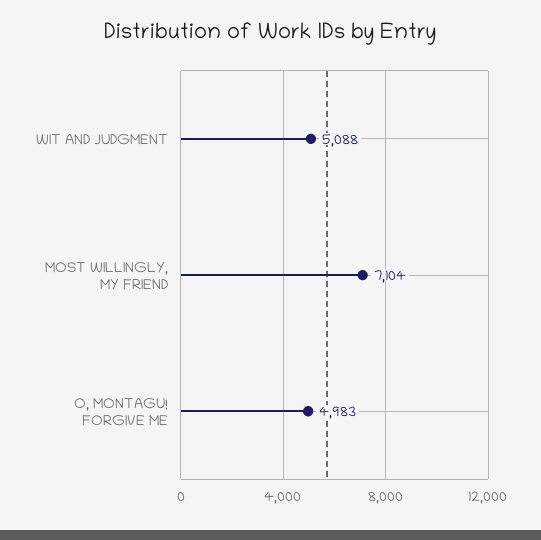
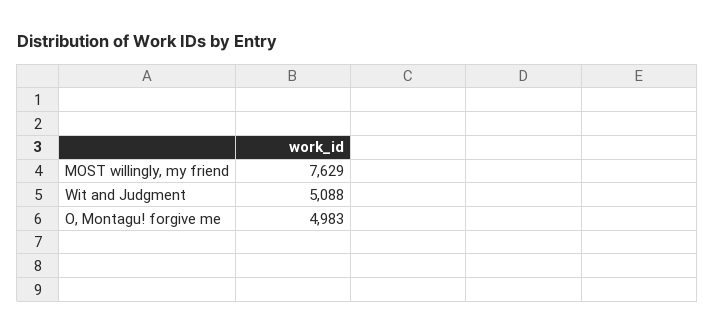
  {
    "WIT AND JUDGMENT": 5088,
-   "MOST WILLINGLY, MY FRIEND": 7104,
+   "MOST WILLINGLY, MY FRIEND": 7629,
    "O, MONTAGU! FORGIVE ME": 4983
  }

